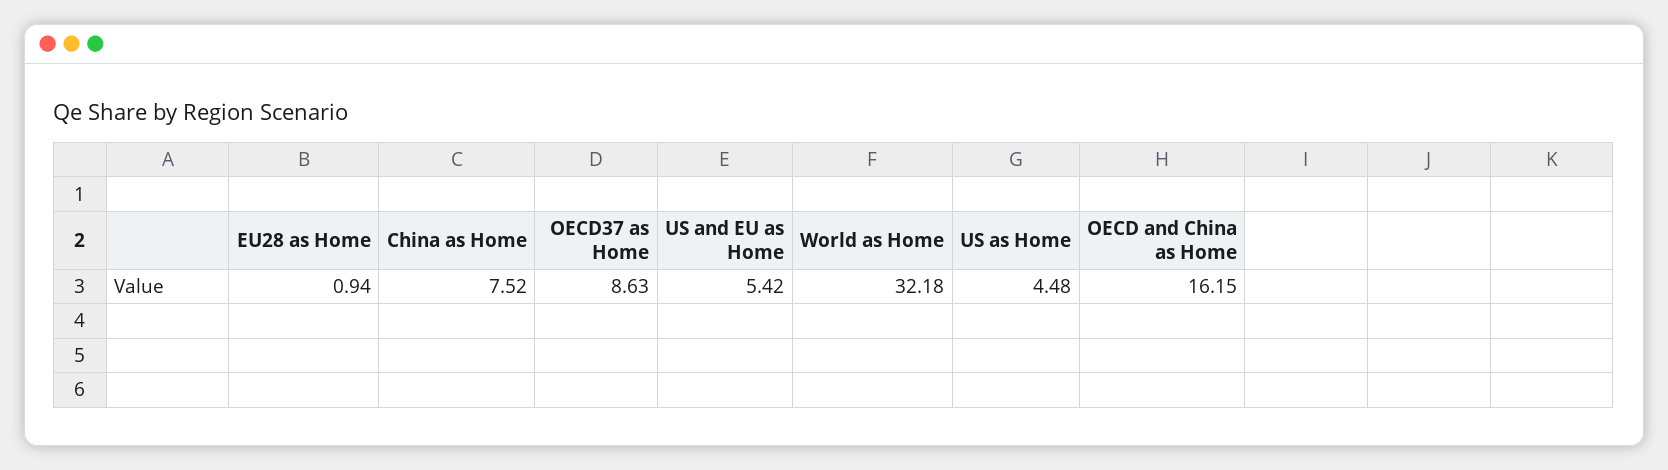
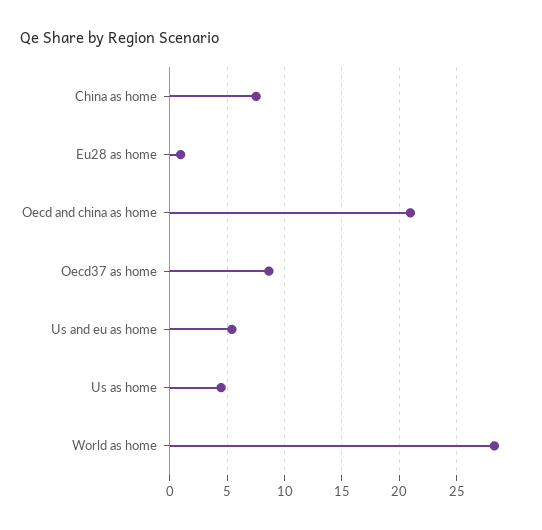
  {
    "EU28 as Home": 0.94,
    "China as Home": 7.52,
    "OECD37 as Home": 8.63,
    "US and EU as Home": 5.42,
-   "World as Home": 32.18,
+   "World as Home": 28,
    "US as Home": 4.48,
-   "OECD and China as Home": 16.15
+   "OECD and China as Home": 21
  }

